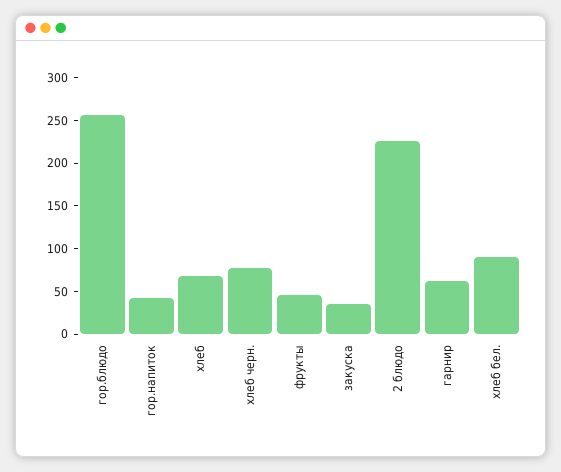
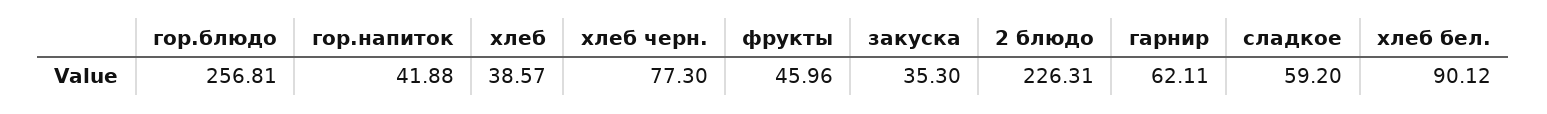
  {
    "гор.блюдо": 256.81,
    "гор.напиток": 41.88,
-   "хлеб": 70,
+   "хлеб": 38.57,
    "хлеб черн.": 77.3,
    "фрукты": 45.96,
    "закуска": 35.3,
    "2 блюдо": 226.31,
    "гарнир": 62.11,
-   "хлеб бел.": 90.12
+   "хлеб бел.": 90.12,
+   "сладкое": 59.2
  }

